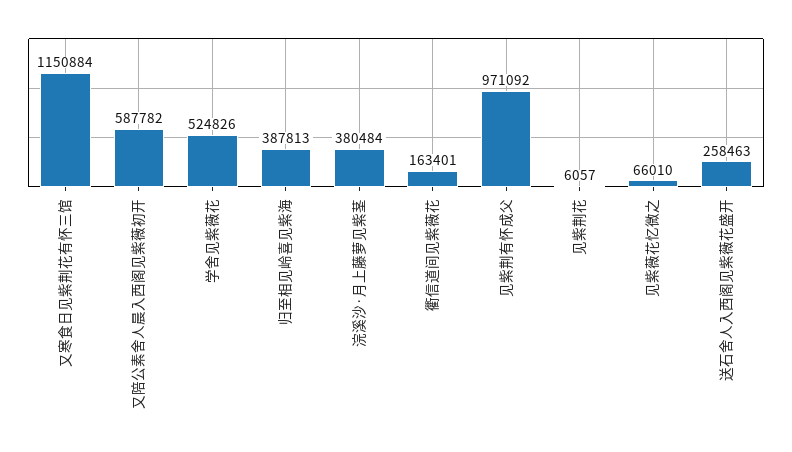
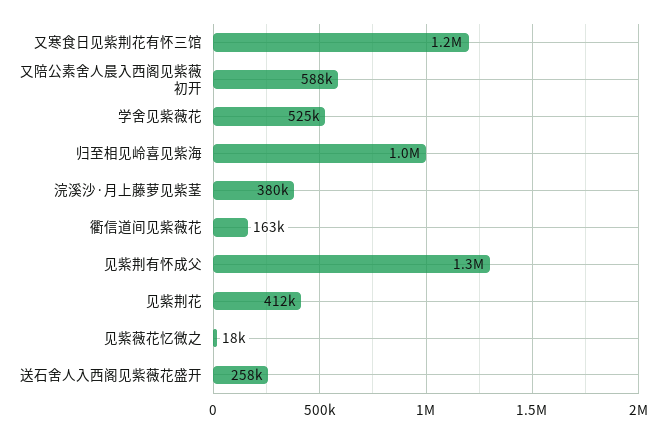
  {
    "又寒食日见紫荆花有怀三馆": 1150884,
    "又陪公素舍人晨入西阁见紫薇初开": 587782,
    "学舍见紫薇花": 524826,
-   "归至相见岭喜见紫海": 387813,
+   "归至相见岭喜见紫海": 1000000,
    "浣溪沙·月上藤萝见紫茎": 380484,
    "衢信道间见紫薇花": 163401,
-   "见紫荆有怀成父": 971092,
+   "见紫荆有怀成父": 1300000,
-   "见紫荆花": 6057,
+   "见紫荆花": 412000,
-   "见紫薇花忆微之": 66010,
+   "见紫薇花忆微之": 18000,
    "送石舍人入西阁见紫薇花盛开": 258463
  }

